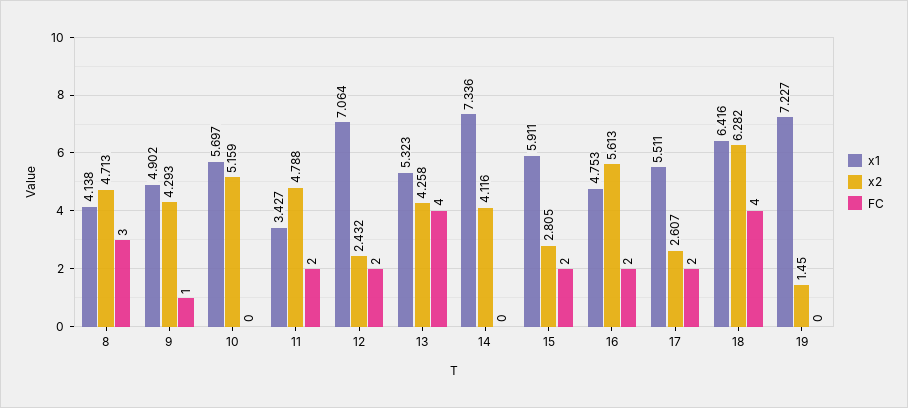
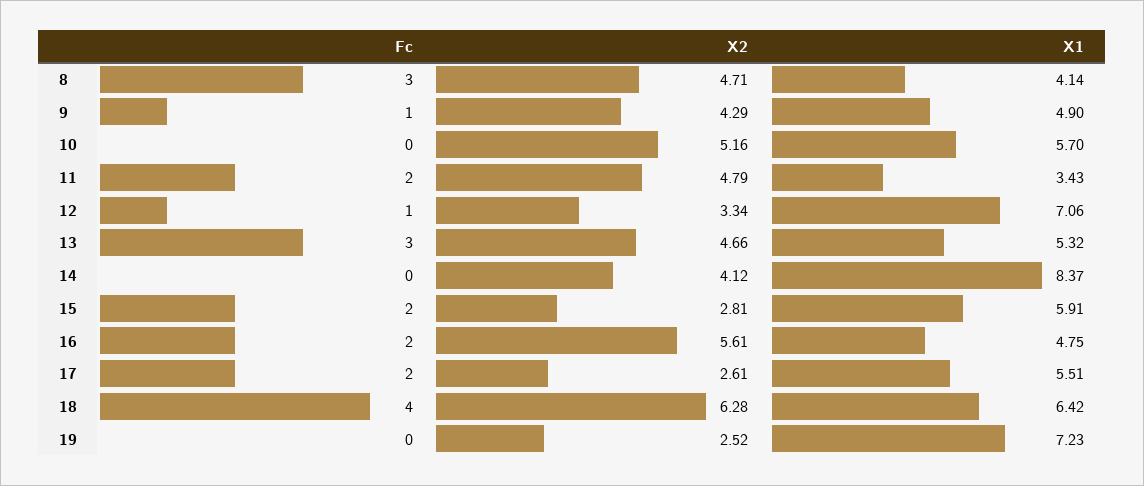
  {
    "x1": {
      "8": 4.138,
      "9": 4.902,
      "10": 5.697,
      "11": 3.427,
      "12": 7.064,
      "13": 5.323,
-     "14": 7.336,
+     "14": 8.37,
      "15": 5.911,
      "16": 4.753,
      "17": 5.511,
      "18": 6.416,
      "19": 7.227
    },
    "x2": {
      "8": 4.713,
      "9": 4.293,
      "10": 5.159,
      "11": 4.788,
-     "12": 2.432,
+     "12": 3.34,
-     "13": 4.258,
+     "13": 4.66,
      "14": 4.116,
      "15": 2.805,
      "16": 5.613,
      "17": 2.607,
      "18": 6.282,
-     "19": 1.45
+     "19": 2.52
    },
    "FC": {
      "8": 3,
      "9": 1,
      "10": 0,
      "11": 2,
-     "12": 2,
+     "12": 1,
-     "13": 4,
+     "13": 3,
      "14": 0,
      "15": 2,
      "16": 2,
      "17": 2,
      "18": 4,
      "19": 0
    }
  }

